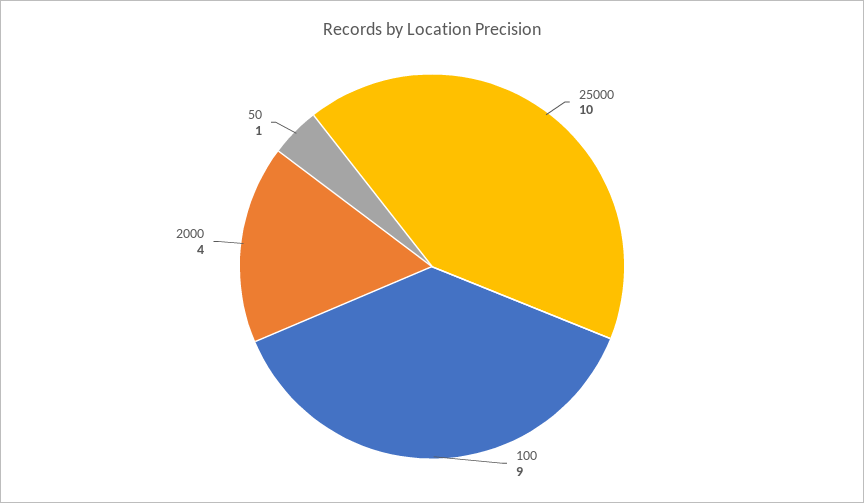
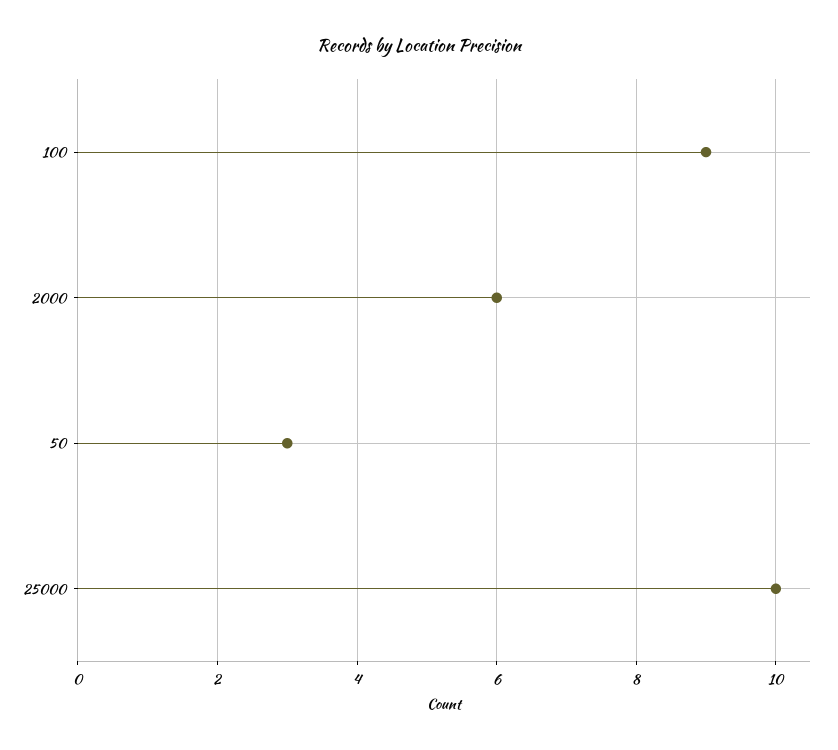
  {
    "25000": 10,
    "100": 9,
-   "2000": 4,
+   "2000": 6,
-   "50": 1
+   "50": 3
  }

